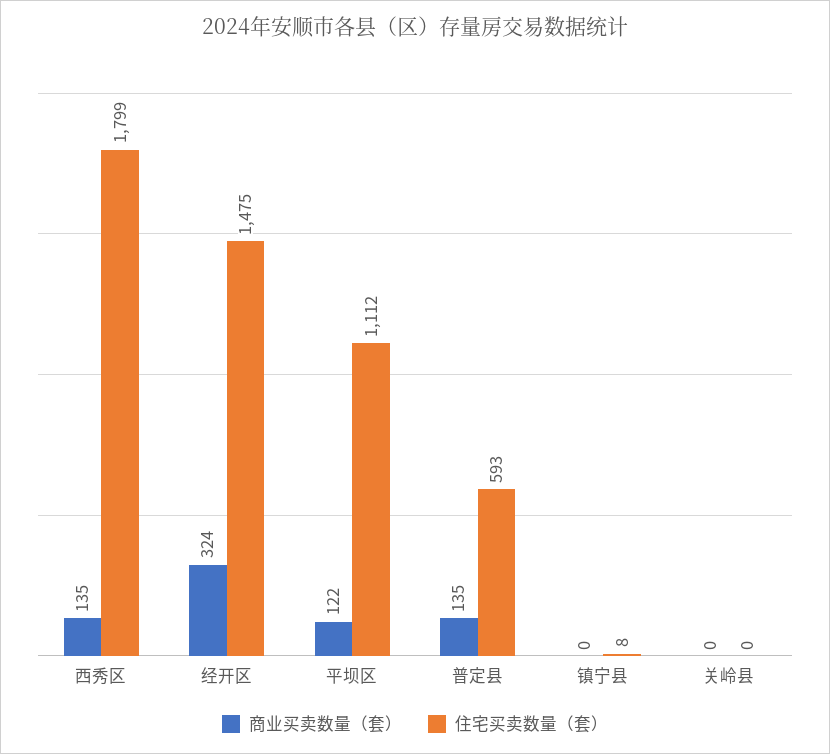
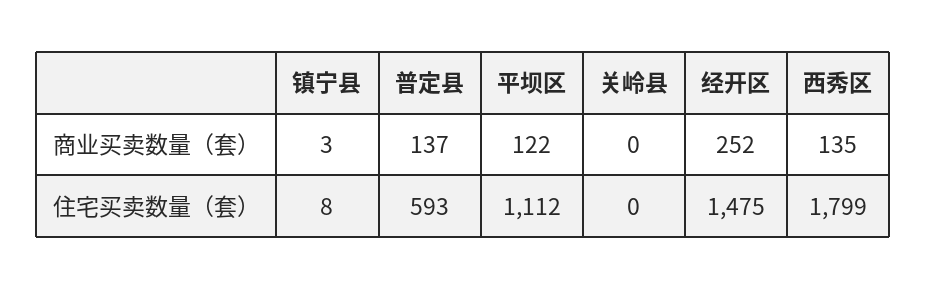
  {
    "商业买卖数量（套）": {
      "西秀区": 135,
-     "经开区": 324,
+     "经开区": 252,
      "平坝区": 122,
-     "普定县": 135,
+     "普定县": 137,
-     "镇宁县": 0,
+     "镇宁县": 3,
      "关岭县": 0
    },
    "住宅买卖数量（套）": {
      "西秀区": 1799,
      "经开区": 1475,
      "平坝区": 1112,
      "普定县": 593,
      "镇宁县": 8,
      "关岭县": 0
    }
  }

